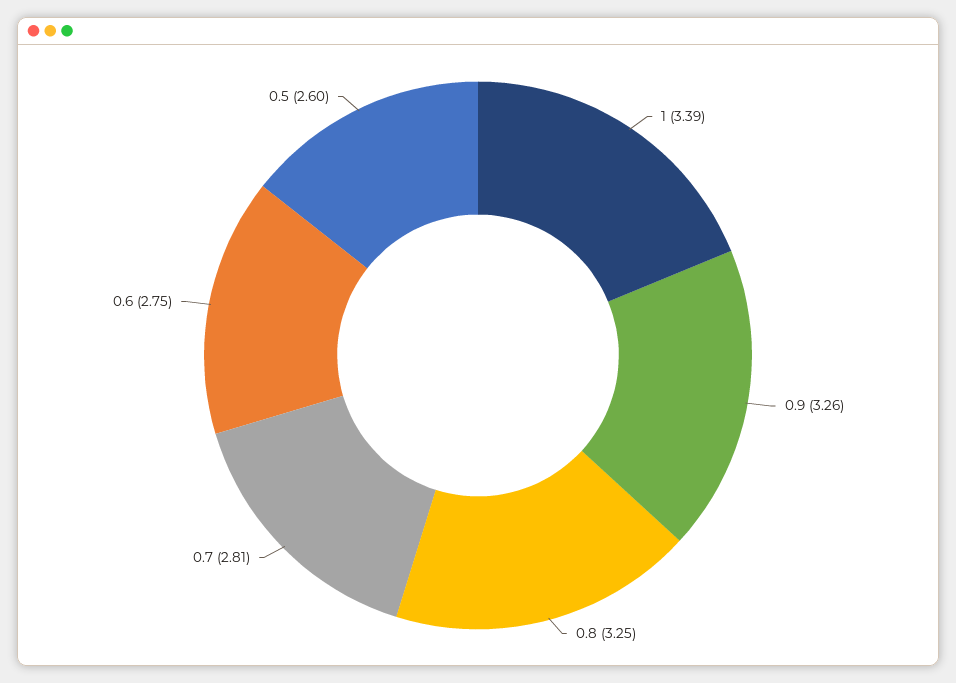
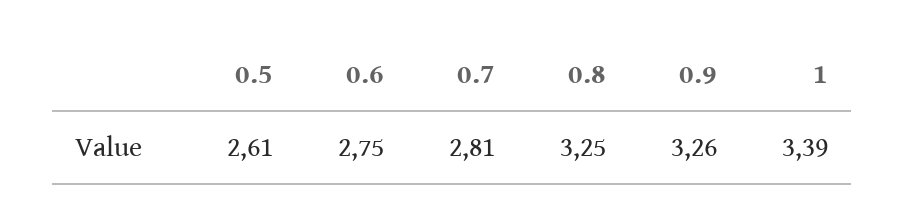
  {
    "1": 3.39,
    "0.9": 3.26,
    "0.8": 3.25,
    "0.7": 2.81,
    "0.6": 2.75,
-   "0.5": 2.6
+   "0.5": 2.61
  }

